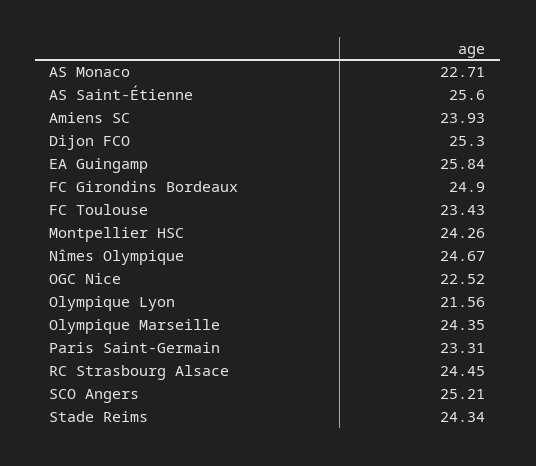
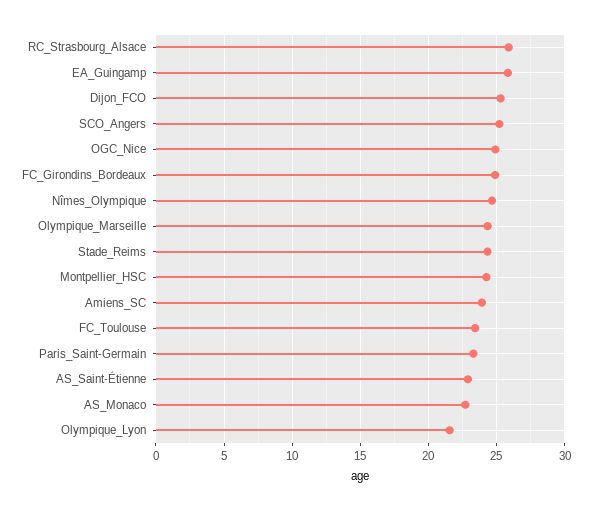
  {
    "AS Monaco": 22.71,
-   "AS Saint-Étienne": 25.6,
+   "AS Saint-Étienne": 23,
    "Amiens SC": 23.93,
    "Dijon FCO": 25.3,
    "EA Guingamp": 25.84,
    "FC Girondins Bordeaux": 24.9,
    "FC Toulouse": 23.43,
    "Montpellier HSC": 24.26,
    "Nîmes Olympique": 24.67,
-   "OGC Nice": 22.52,
+   "OGC Nice": 25,
    "Olympique Lyon": 21.56,
    "Olympique Marseille": 24.35,
    "Paris Saint-Germain": 23.31,
-   "RC Strasbourg Alsace": 24.45,
+   "RC Strasbourg Alsace": 26,
    "SCO Angers": 25.21,
    "Stade Reims": 24.34
  }

